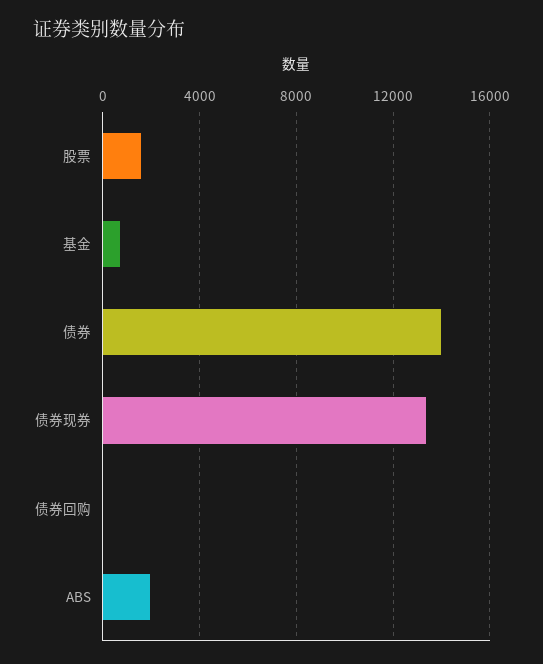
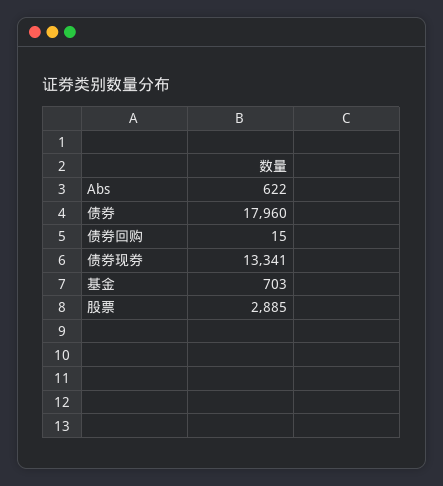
  {
-   "股票": 1500,
+   "股票": 2885,
    "基金": 703,
-   "债券": 14000,
+   "债券": 17960,
    "债券现券": 13341,
    "债券回购": 15,
-   "ABS": 2000
+   "ABS": 622
  }

